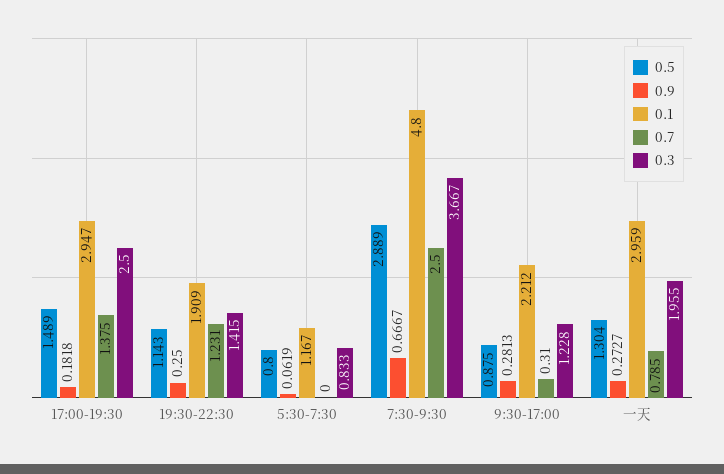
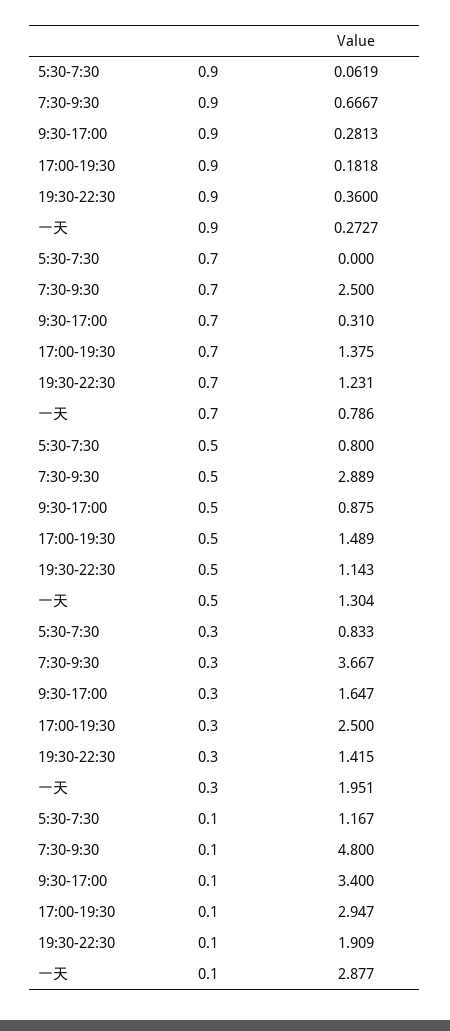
  {
    "0.5": {
      "17:00-19:30": 1.489,
      "19:30-22:30": 1.143,
      "5:30-7:30": 0.8,
      "7:30-9:30": 2.889,
      "9:30-17:00": 0.875,
      "一天": 1.304
    },
    "0.9": {
      "17:00-19:30": 0.1818,
-     "19:30-22:30": 0.25,
+     "19:30-22:30": 0.36,
      "5:30-7:30": 0.0619,
      "7:30-9:30": 0.6667,
      "9:30-17:00": 0.2813,
      "一天": 0.2727
    },
    "0.1": {
      "17:00-19:30": 2.947,
      "19:30-22:30": 1.909,
      "5:30-7:30": 1.167,
      "7:30-9:30": 4.8,
-     "9:30-17:00": 2.212,
+     "9:30-17:00": 3.4,
-     "一天": 2.959
+     "一天": 2.877
    },
    "0.7": {
      "17:00-19:30": 1.375,
      "19:30-22:30": 1.231,
      "5:30-7:30": 0,
      "7:30-9:30": 2.5,
      "9:30-17:00": 0.31,
-     "一天": 0.785
+     "一天": 0.786
    },
    "0.3": {
      "17:00-19:30": 2.5,
      "19:30-22:30": 1.415,
      "5:30-7:30": 0.833,
      "7:30-9:30": 3.667,
-     "9:30-17:00": 1.228,
+     "9:30-17:00": 1.647,
-     "一天": 1.955
+     "一天": 1.951
    }
  }

